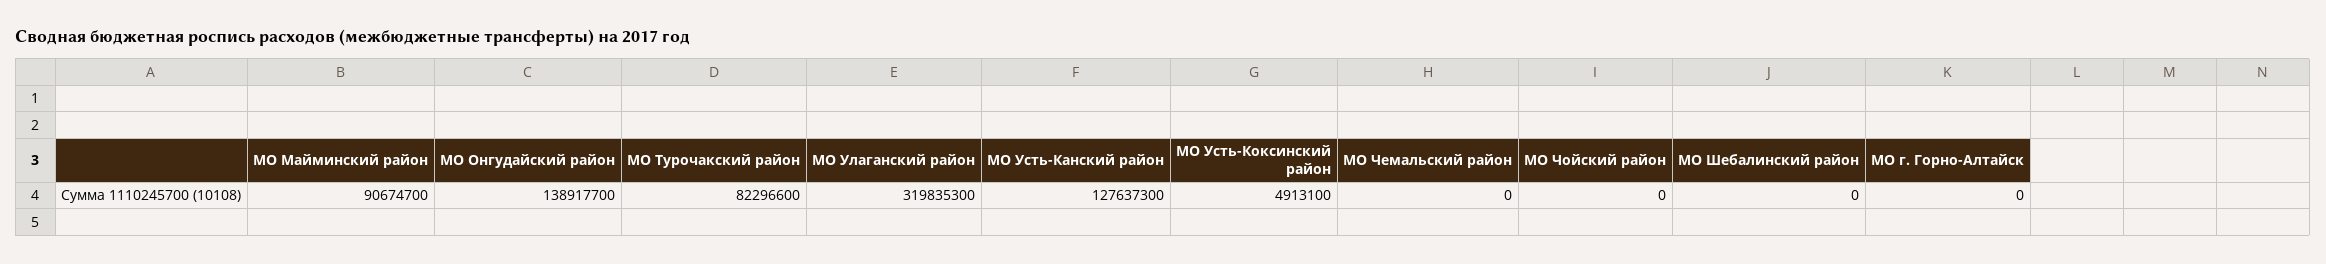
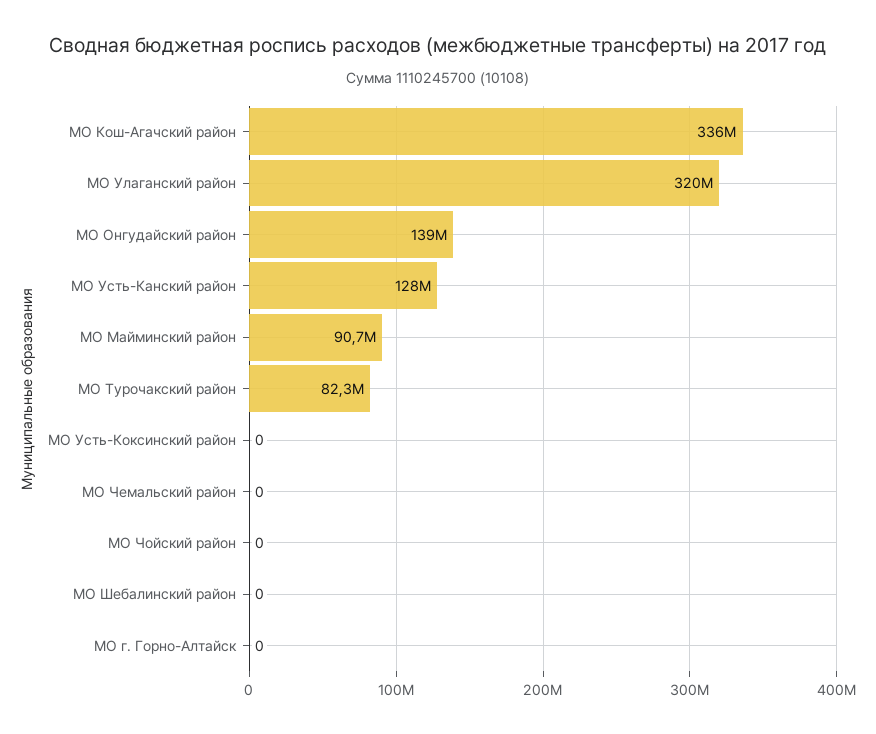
  {
    "МО Майминский район": 90674700,
    "МО Онгудайский район": 138917700,
    "МО Турочакский район": 82296600,
    "МО Улаганский район": 319835300,
    "МО Усть-Канский район": 127637300,
-   "МО Усть-Коксинский район": 4913100,
+   "МО Усть-Коксинский район": 0,
    "МО Чемальский район": 0,
    "МО Чойский район": 0,
    "МО Шебалинский район": 0,
-   "МО г. Горно-Алтайск": 0
+   "МО г. Горно-Алтайск": 0,
+   "МО Кош-Агачский район": 336000000
  }

